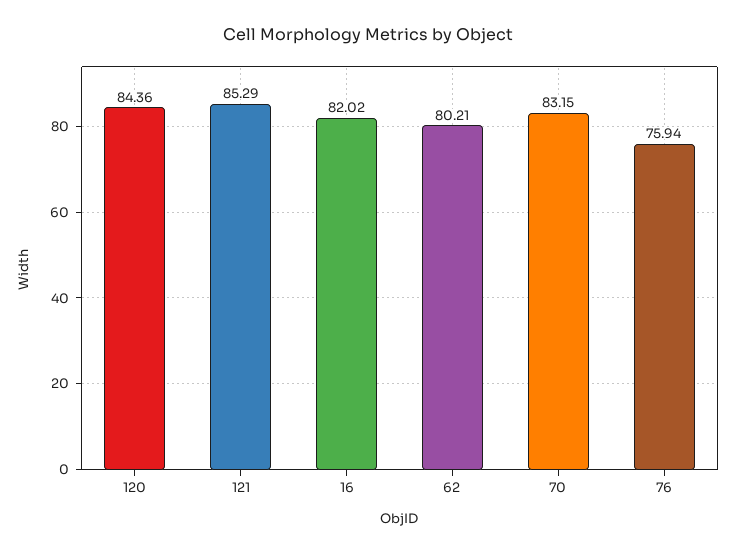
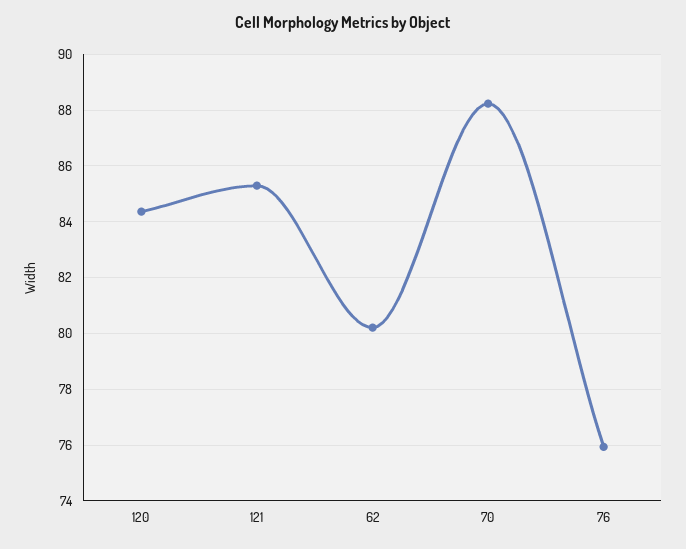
  {
    "120": 84.36,
    "121": 85.29,
-   "16": 82.02,
    "62": 80.21,
-   "70": 83.15,
+   "70": 88.25,
    "76": 75.94
  }

